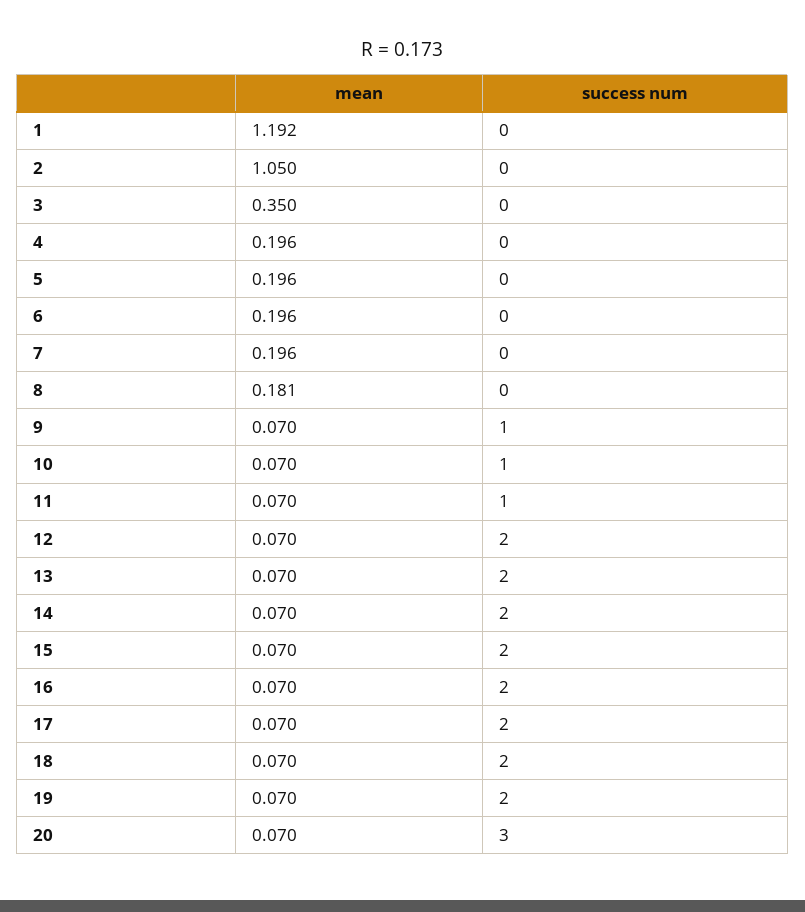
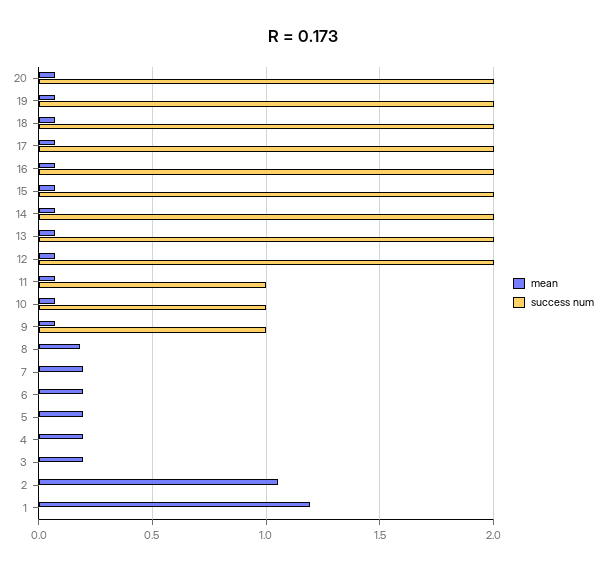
  {
    "mean": {
      "1": 1.192,
      "2": 1.05,
-     "3": 0.35,
+     "3": 0.2,
      "4": 0.196,
      "5": 0.196,
      "6": 0.196,
      "7": 0.196,
      "8": 0.181,
      "9": 0.07,
      "10": 0.07,
      "11": 0.07,
      "12": 0.07,
      "13": 0.07,
      "14": 0.07,
      "15": 0.07,
      "16": 0.07,
      "17": 0.07,
      "18": 0.07,
      "19": 0.07,
      "20": 0.07
    },
    "success num": {
      "1": 0,
      "2": 0,
      "3": 0,
      "4": 0,
      "5": 0,
      "6": 0,
      "7": 0,
      "8": 0,
      "9": 1,
      "10": 1,
      "11": 1,
      "12": 2,
      "13": 2,
      "14": 2,
      "15": 2,
      "16": 2,
      "17": 2,
      "18": 2,
      "19": 2,
-     "20": 3
+     "20": 2
    }
  }

